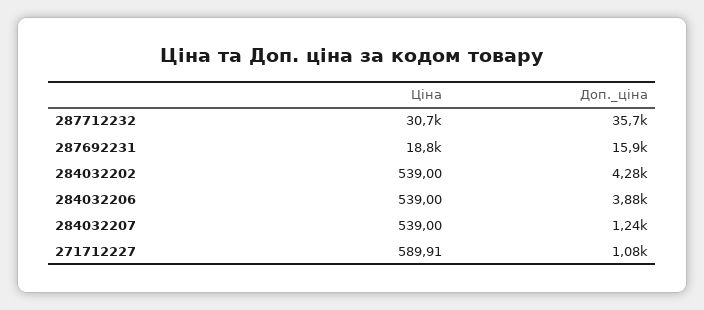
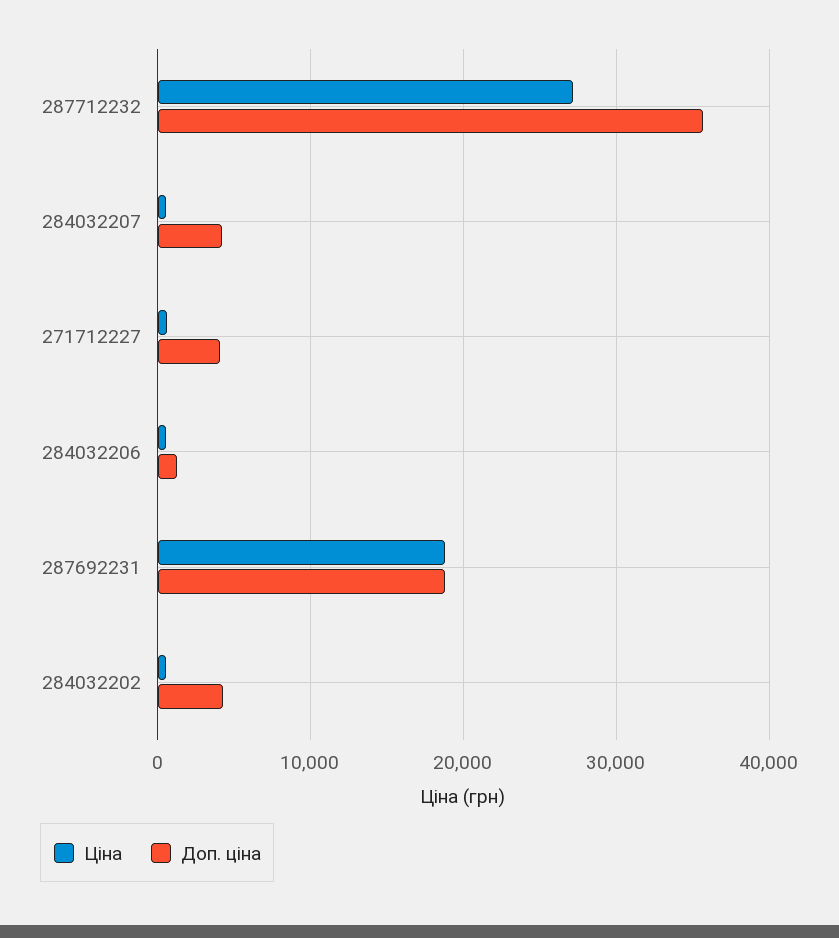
  {
    "Ціна": {
-     "287712232": 30700,
+     "287712232": 27000,
      "287692231": 18800,
      "284032202": 539,
      "284032206": 539,
      "284032207": 539,
      "271712227": 589.91
    },
    "Доп._ціна": {
      "287712232": 35700,
-     "287692231": 15900,
+     "287692231": 19000,
      "284032202": 4280,
-     "284032206": 3880,
+     "284032206": 1000,
-     "284032207": 1240,
+     "284032207": 4000,
-     "271712227": 1080
+     "271712227": 4000
    }
  }

